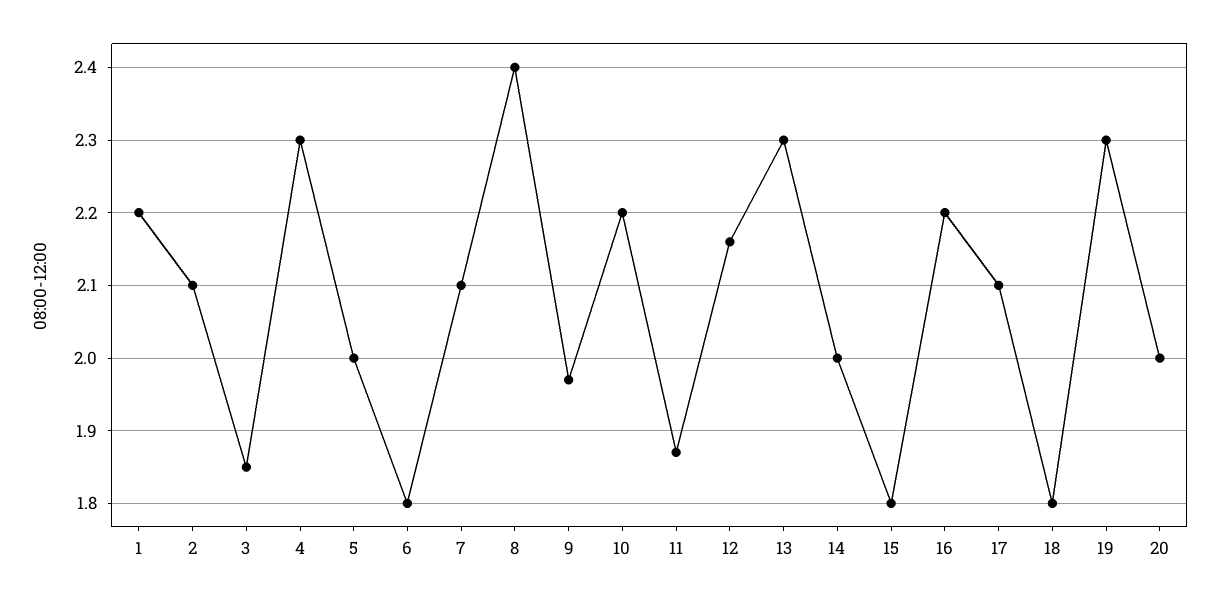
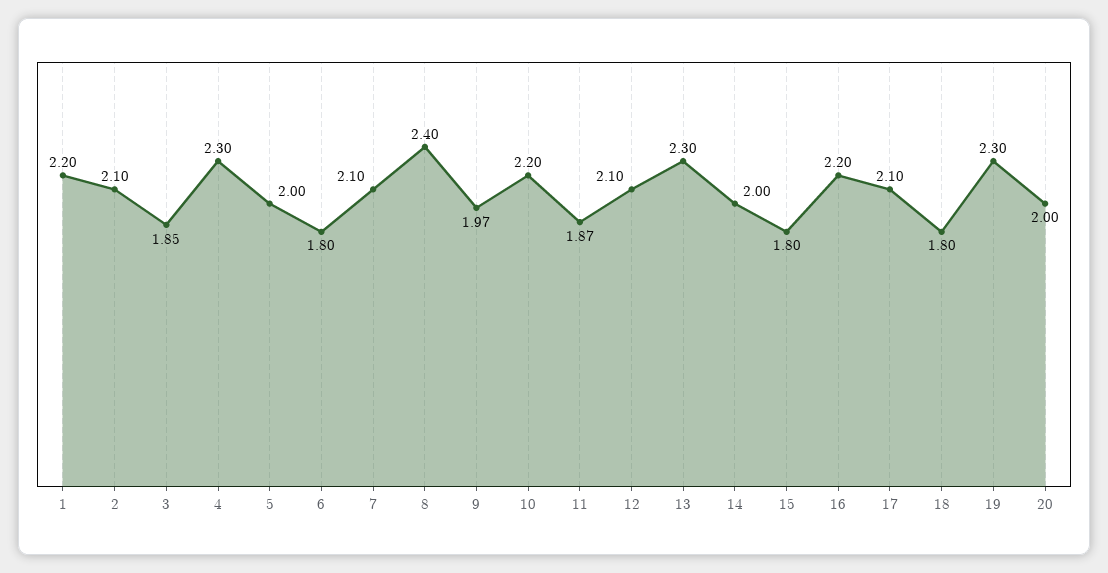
  {
    "1": 2.2,
    "2": 2.1,
    "3": 1.85,
    "4": 2.3,
    "5": 2,
    "6": 1.8,
    "7": 2.1,
    "8": 2.4,
    "9": 1.97,
    "10": 2.2,
    "11": 1.87,
-   "12": 2.16,
+   "12": 2.1,
    "13": 2.3,
    "14": 2,
    "15": 1.8,
    "16": 2.2,
    "17": 2.1,
    "18": 1.8,
    "19": 2.3,
    "20": 2
  }

